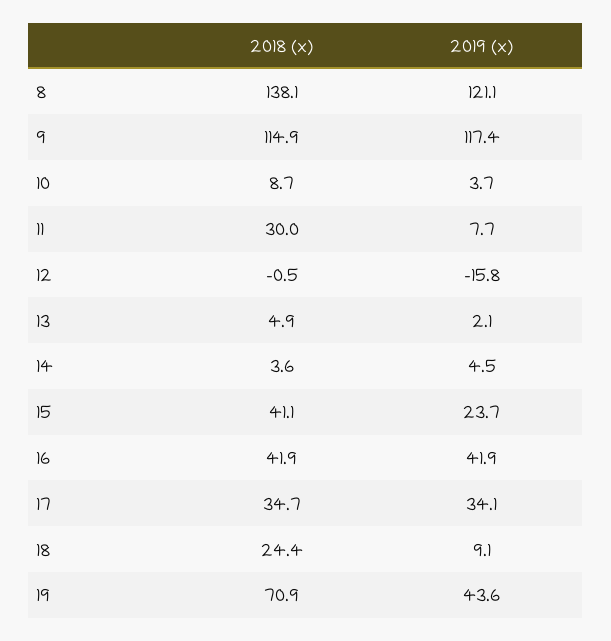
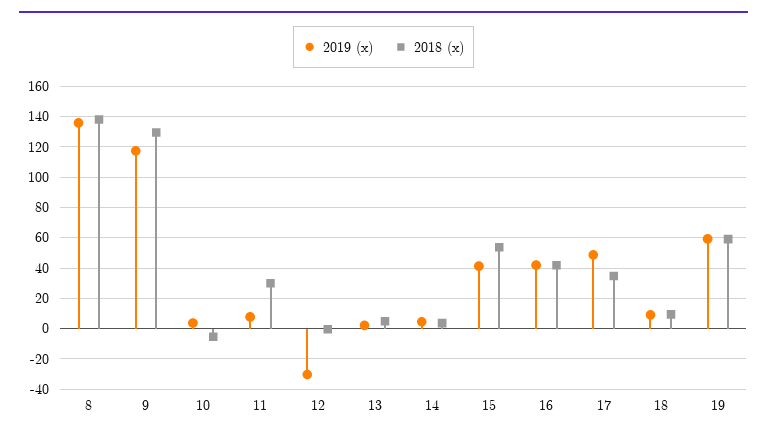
  {
    "2018 (x)": {
      "8": 138.1,
-     "9": 114.9,
+     "9": 130,
-     "10": 8.7,
+     "10": -5,
      "11": 30,
      "12": -0.5,
      "13": 4.9,
      "14": 3.6,
-     "15": 41.1,
+     "15": 55,
      "16": 41.9,
      "17": 34.7,
-     "18": 24.4,
+     "18": 10,
-     "19": 70.9
+     "19": 60
    },
    "2019 (x)": {
-     "8": 121.1,
+     "8": 135,
      "9": 117.4,
      "10": 3.7,
      "11": 7.7,
-     "12": -15.8,
+     "12": -30,
      "13": 2.1,
      "14": 4.5,
-     "15": 23.7,
+     "15": 40,
      "16": 41.9,
-     "17": 34.1,
+     "17": 50,
      "18": 9.1,
-     "19": 43.6
+     "19": 60
    }
  }

